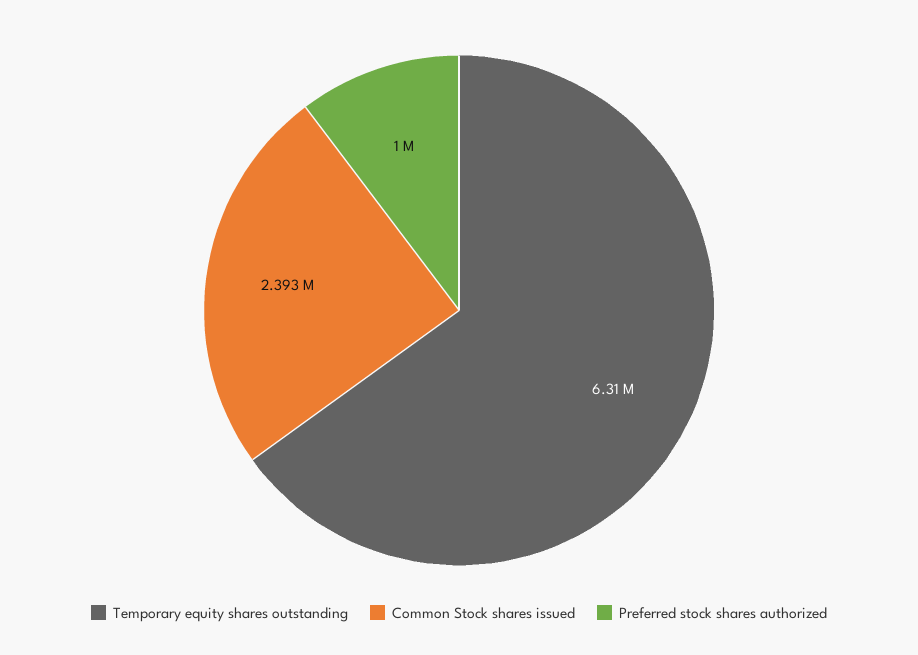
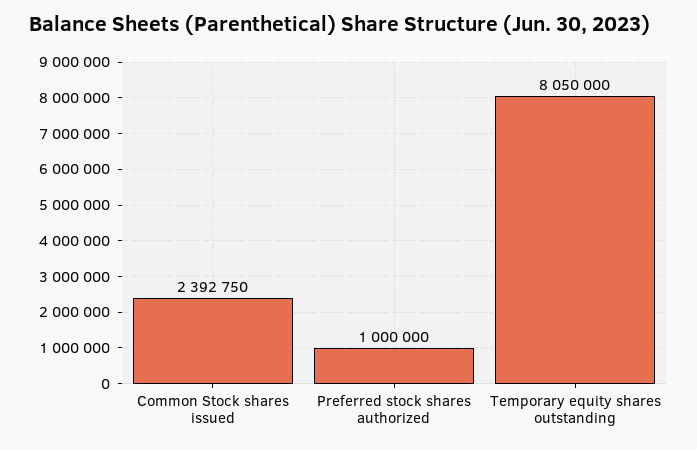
  {
-   "Temporary equity shares outstanding": 6310000,
+   "Temporary equity shares outstanding": 8050000,
    "Common Stock shares issued": 2392750,
    "Preferred stock shares authorized": 1000000
  }

